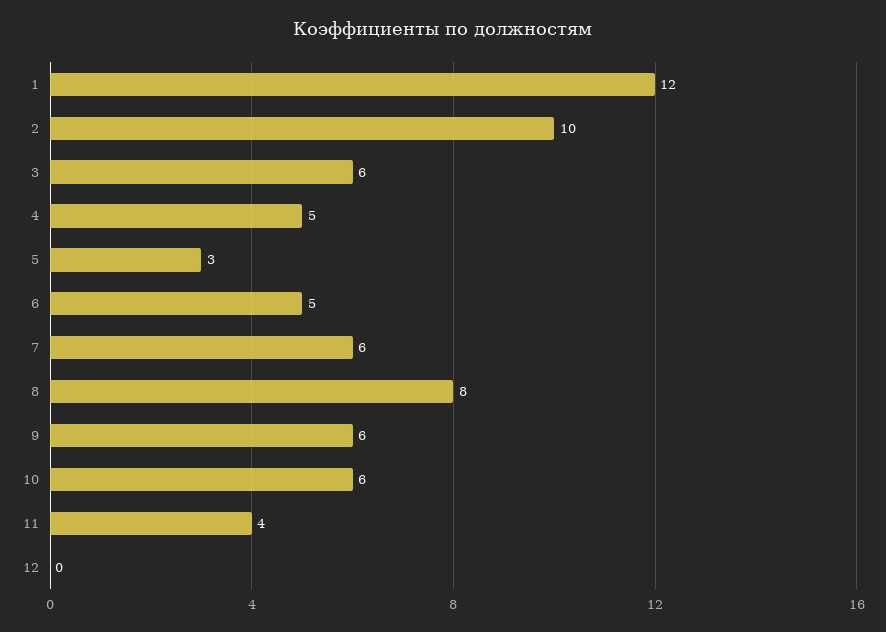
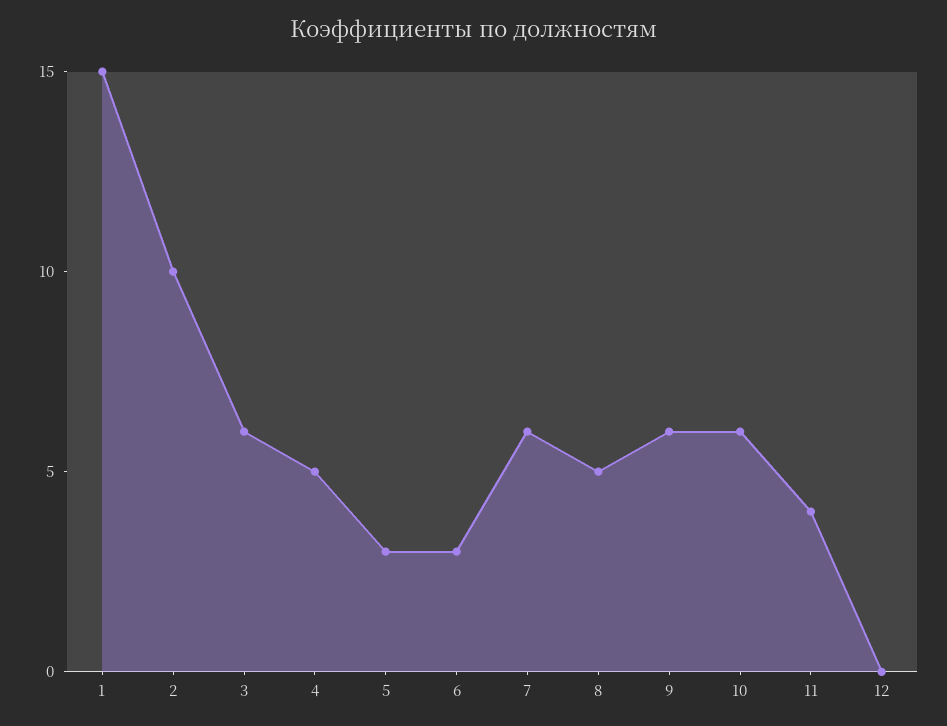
  {
-   "1": 12,
+   "1": 15,
    "2": 10,
    "3": 6,
    "4": 5,
    "5": 3,
-   "6": 5,
+   "6": 3,
    "7": 6,
-   "8": 8,
+   "8": 5,
    "9": 6,
    "10": 6,
    "11": 4,
    "12": 0
  }

